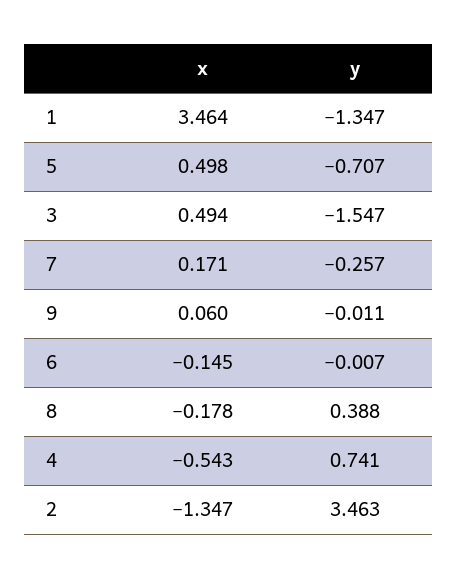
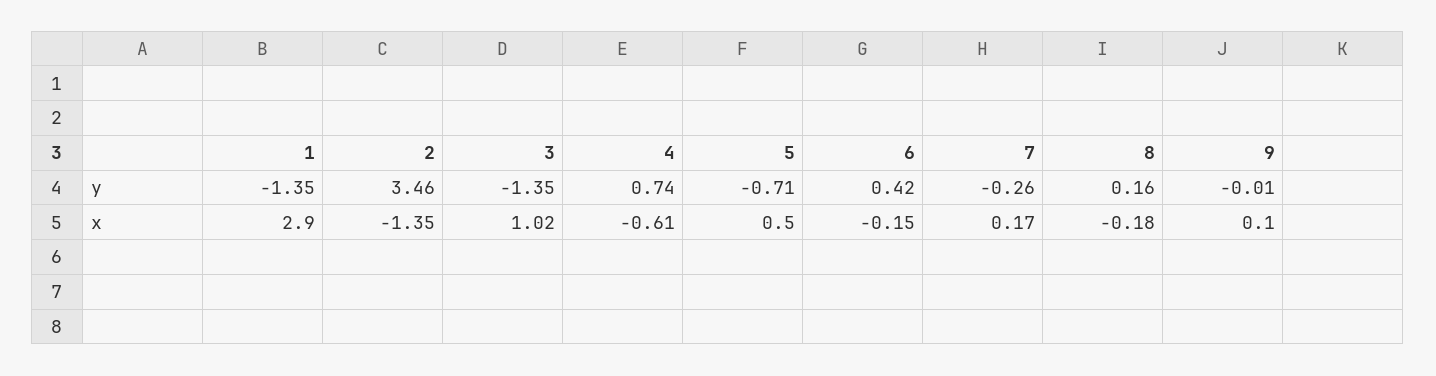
  {
    "x": {
-     "1": 3.464,
+     "1": 2.9,
      "5": 0.498,
-     "3": 0.494,
+     "3": 1.02,
      "7": 0.171,
-     "9": 0.06,
+     "9": 0.1,
      "6": -0.145,
      "8": -0.178,
-     "4": -0.543,
+     "4": -0.61,
      "2": -1.347
    },
    "y": {
      "1": -1.347,
      "5": -0.707,
-     "3": -1.547,
+     "3": -1.35,
      "7": -0.257,
      "9": -0.011,
-     "6": -0.007,
+     "6": 0.42,
-     "8": 0.388,
+     "8": 0.16,
      "4": 0.741,
      "2": 3.463
    }
  }

